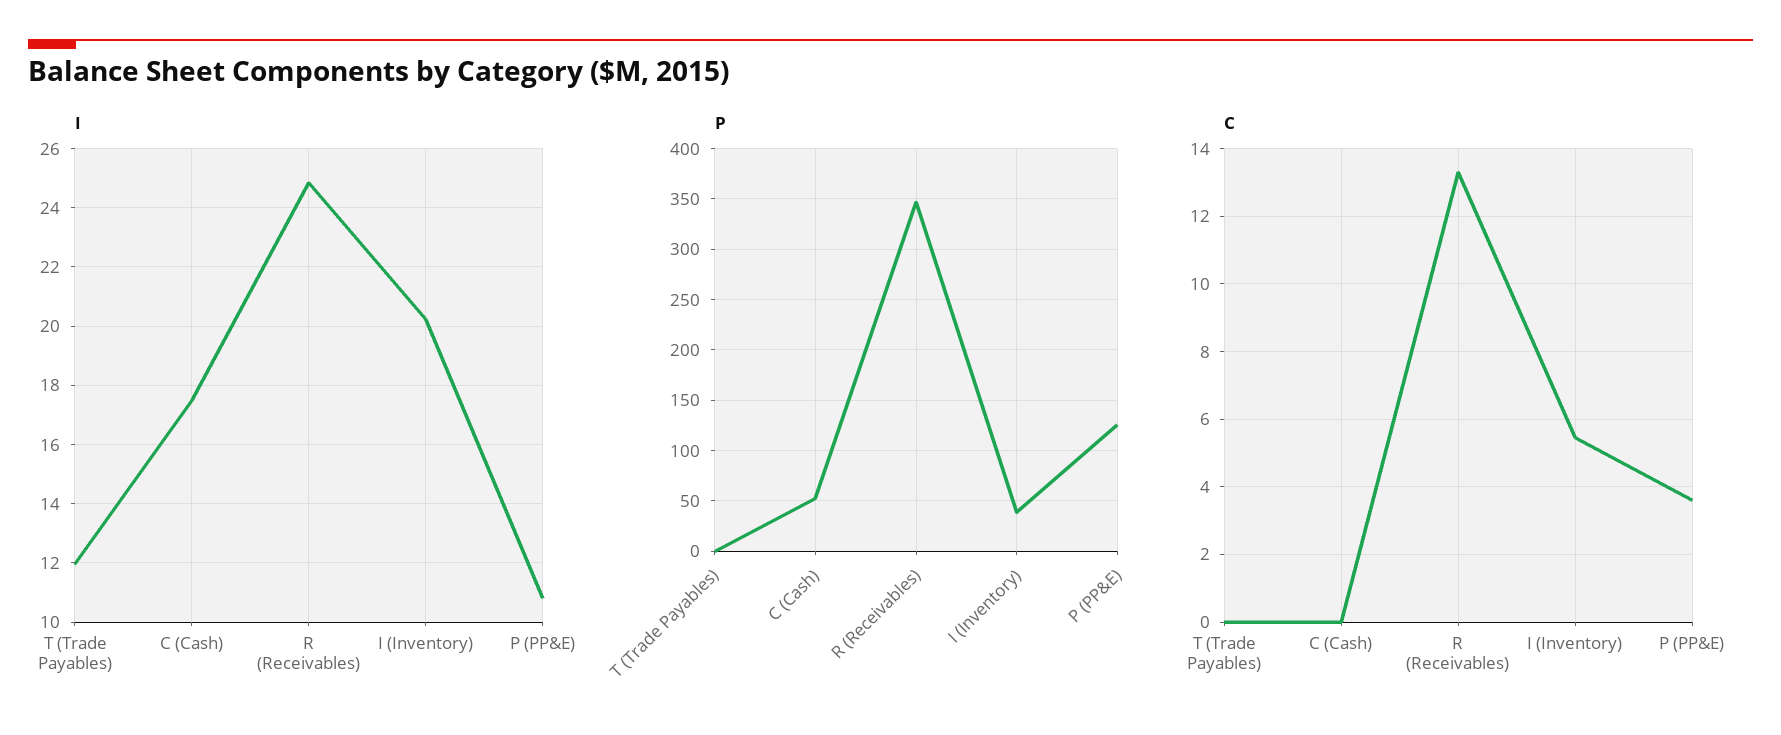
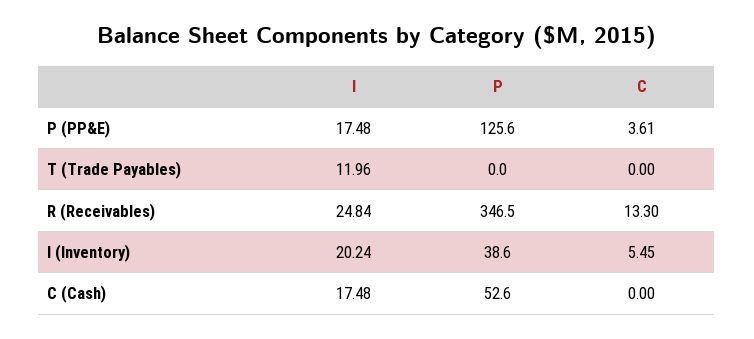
  {
    "I": {
      "T (Trade Payables)": 11.96,
      "C (Cash)": 17.48,
      "R (Receivables)": 24.84,
      "I (Inventory)": 20.24,
-     "P (PP&E)": 10.75
+     "P (PP&E)": 17.48
    },
    "P": {
      "T (Trade Payables)": 0,
      "C (Cash)": 52.6,
      "R (Receivables)": 346.5,
      "I (Inventory)": 38.6,
      "P (PP&E)": 125.6
    },
    "C": {
      "T (Trade Payables)": 0,
      "C (Cash)": 0,
      "R (Receivables)": 13.3,
      "I (Inventory)": 5.45,
      "P (PP&E)": 3.61
    }
  }

